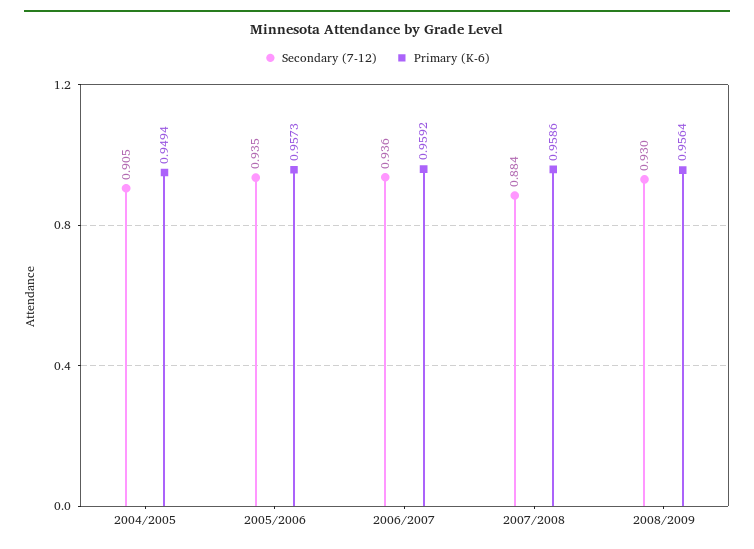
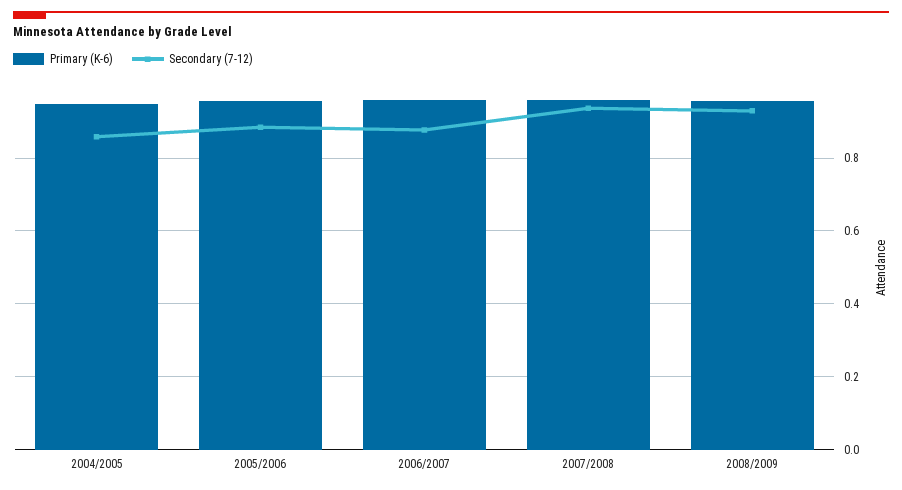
  {
    "Secondary (7-12)": {
-     "2004/2005": 0.905,
+     "2004/2005": 0.86,
-     "2005/2006": 0.935,
+     "2005/2006": 0.88,
-     "2006/2007": 0.936,
+     "2006/2007": 0.88,
-     "2007/2008": 0.884,
+     "2007/2008": 0.94,
      "2008/2009": 0.93
    },
    "Primary (K-6)": {
      "2004/2005": 0.9494,
      "2005/2006": 0.9573,
      "2006/2007": 0.9592,
      "2007/2008": 0.9586,
      "2008/2009": 0.9564
    }
  }

